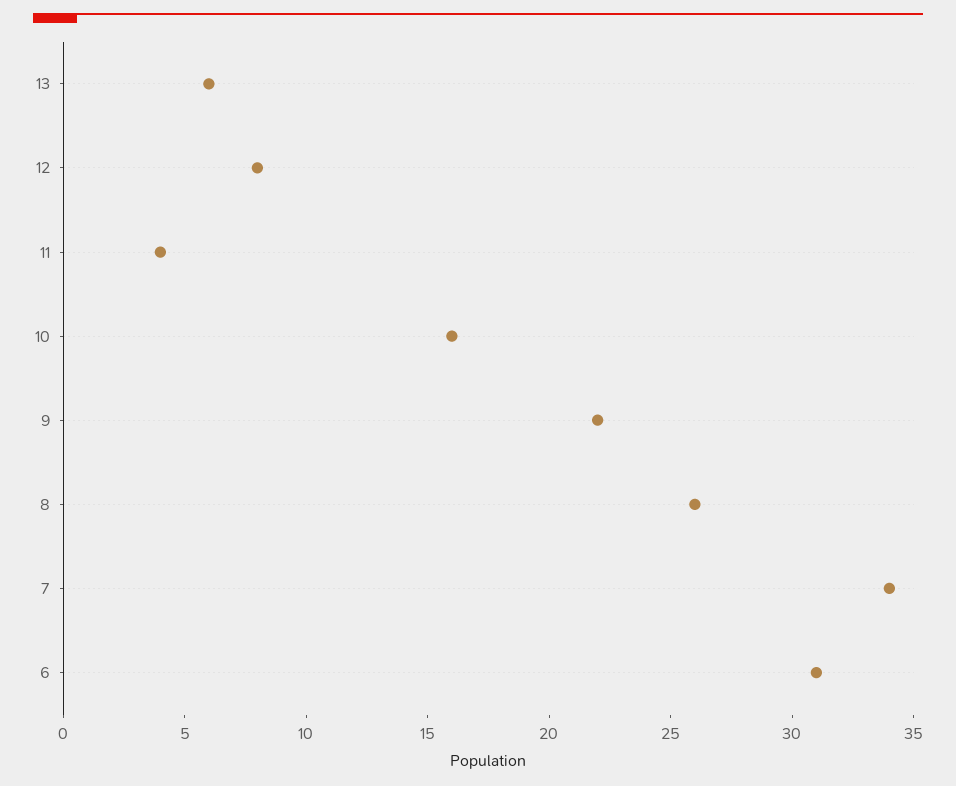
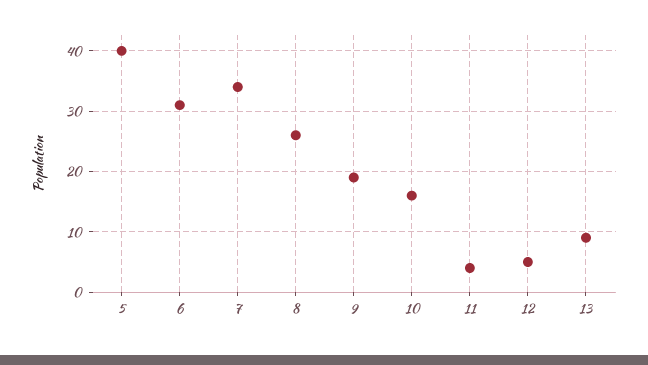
  {
-   "13": 6,
+   "13": 9,
-   "12": 8,
+   "12": 5,
    "11": 4,
    "10": 16,
-   "9": 22,
+   "9": 19,
    "8": 26,
    "7": 34,
-   "6": 31
+   "6": 31,
+   "5": 40
  }

